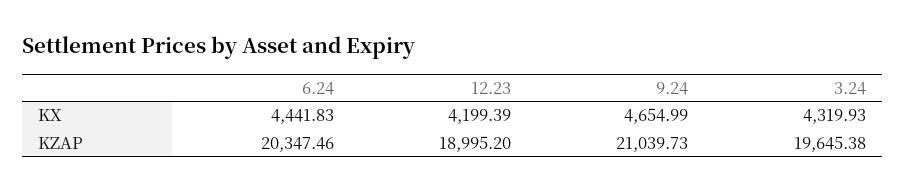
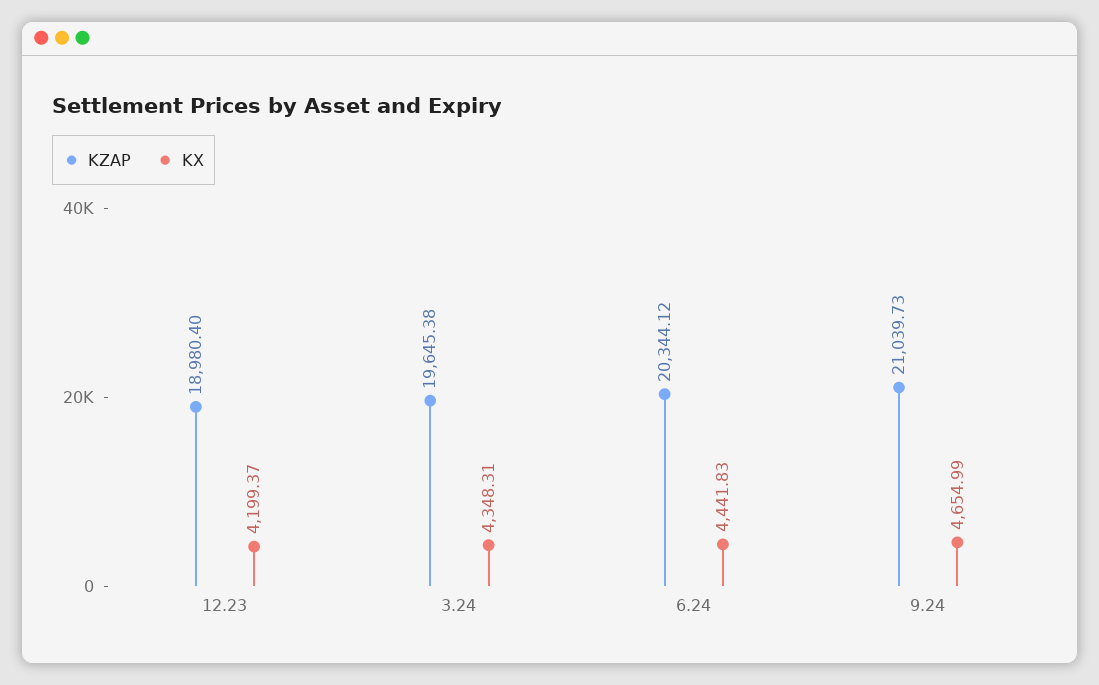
  {
    "KX": {
      "6.24": 4441.83,
-     "12.23": 4199.39,
+     "12.23": 4199.37,
      "9.24": 4654.99,
-     "3.24": 4319.93
+     "3.24": 4348.31
    },
    "KZAP": {
-     "6.24": 20347.46,
+     "6.24": 20344.12,
-     "12.23": 18995.2,
+     "12.23": 18980.4,
      "9.24": 21039.73,
      "3.24": 19645.38
    }
  }

